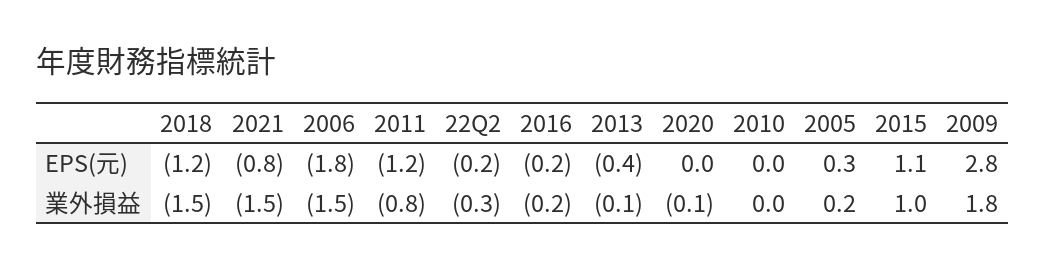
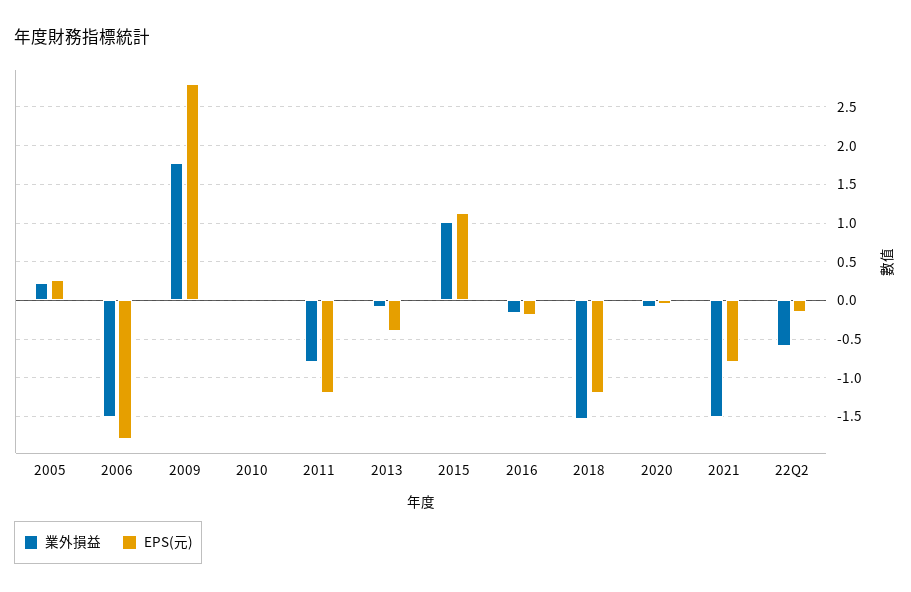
  {
    "EPS(元)": {
      "2018": -1.2,
      "2021": -0.8,
      "2006": -1.8,
      "2011": -1.2,
      "22Q2": -0.2,
      "2016": -0.2,
      "2013": -0.4,
      "2020": 0,
      "2010": 0,
      "2005": 0.3,
      "2015": 1.1,
      "2009": 2.8
    },
    "業外損益": {
      "2018": -1.5,
      "2021": -1.5,
      "2006": -1.5,
      "2011": -0.8,
-     "22Q2": -0.3,
+     "22Q2": -0.6,
      "2016": -0.2,
      "2013": -0.1,
      "2020": -0.1,
      "2010": 0,
      "2005": 0.2,
      "2015": 1,
      "2009": 1.8
    }
  }

